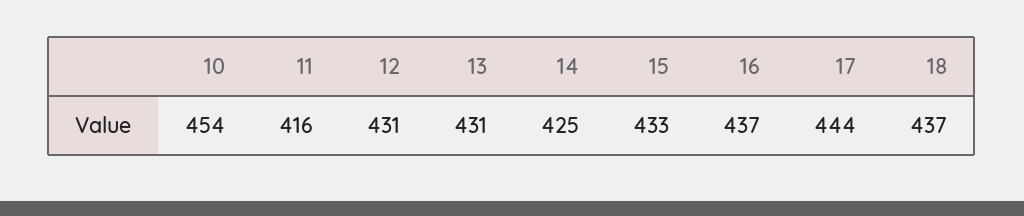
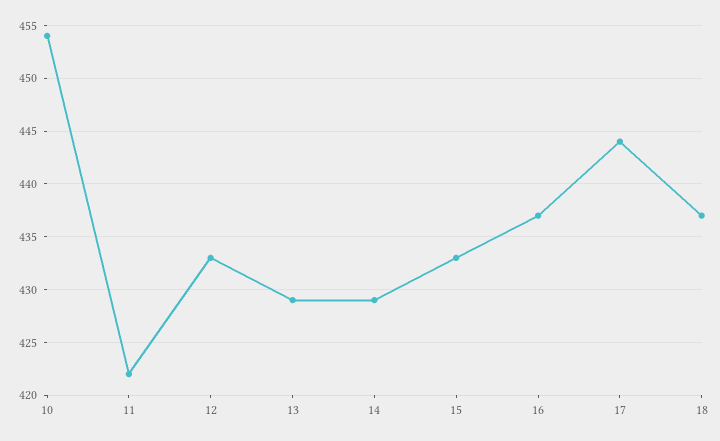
  {
    "10": 454,
-   "11": 416,
+   "11": 422,
-   "12": 431,
+   "12": 433,
-   "13": 431,
+   "13": 429,
-   "14": 425,
+   "14": 429,
    "15": 433,
    "16": 437,
    "17": 444,
    "18": 437
  }

